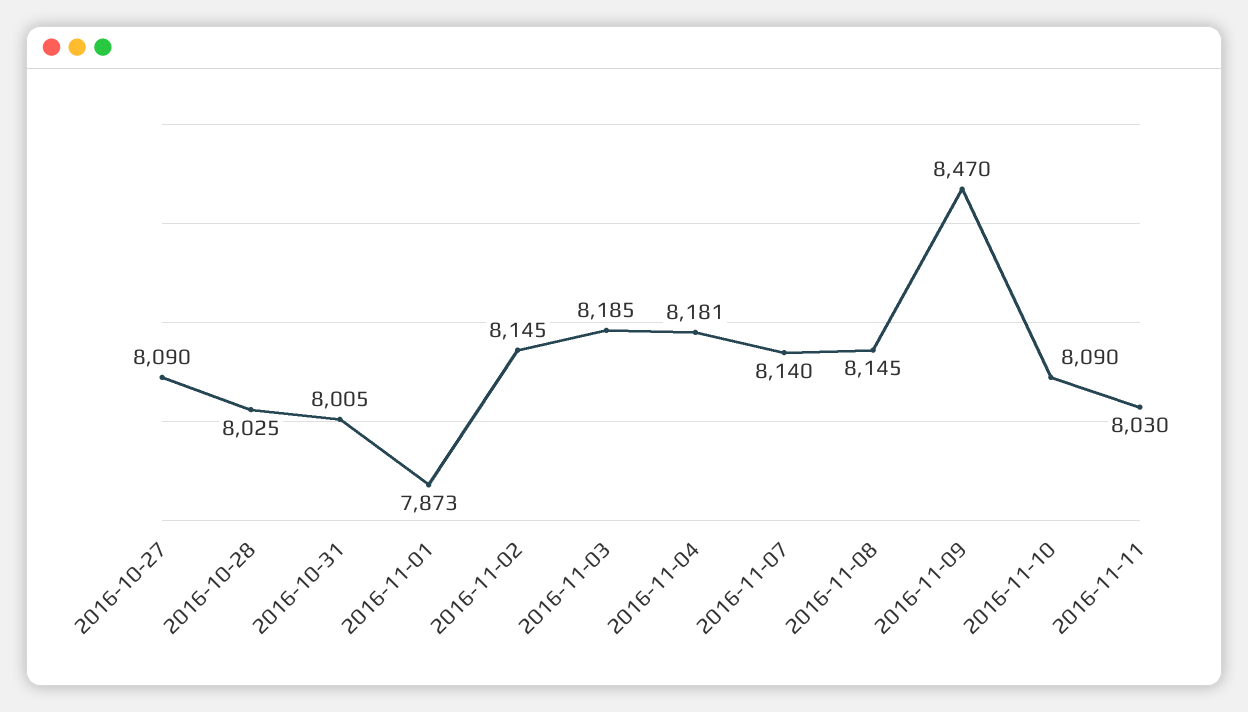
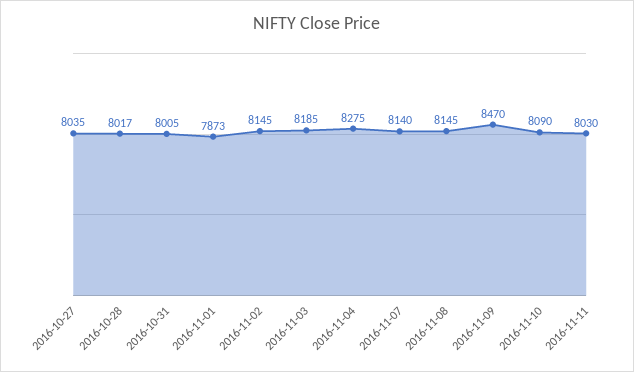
  {
-   "2016-10-27": 8090,
+   "2016-10-27": 8035,
-   "2016-10-28": 8025,
+   "2016-10-28": 8017,
    "2016-10-31": 8005,
    "2016-11-01": 7873,
    "2016-11-02": 8145,
    "2016-11-03": 8185,
-   "2016-11-04": 8181,
+   "2016-11-04": 8275,
    "2016-11-07": 8140,
    "2016-11-08": 8145,
    "2016-11-09": 8470,
    "2016-11-10": 8090,
    "2016-11-11": 8030
  }

